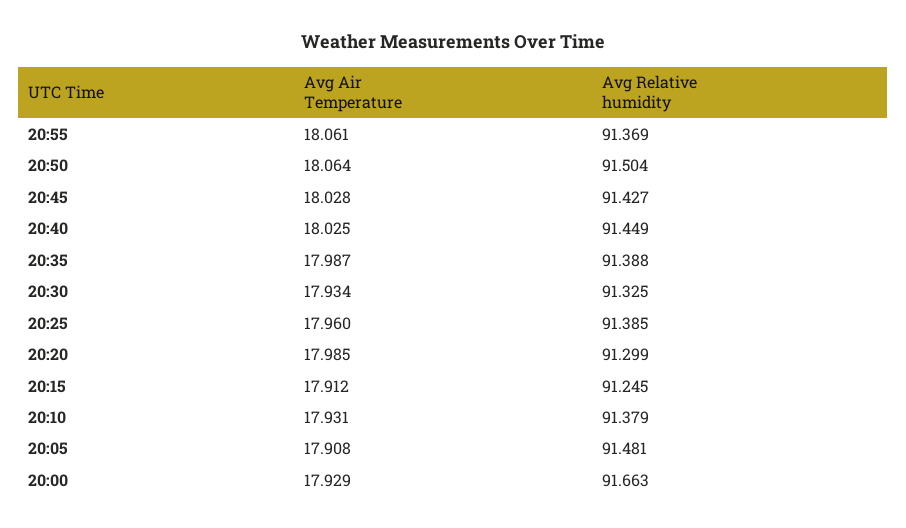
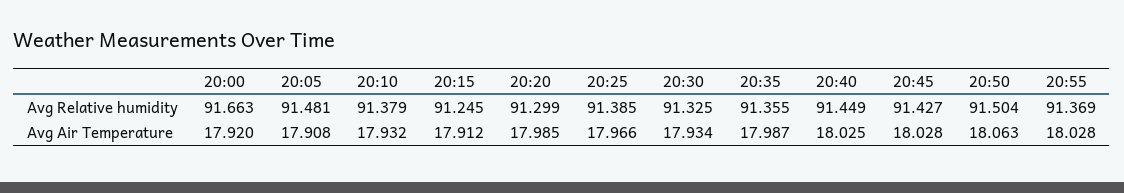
  {
    "Avg Air Temperature": {
-     "20:55": 18.061,
+     "20:55": 18.028,
-     "20:50": 18.064,
+     "20:50": 18.063,
      "20:45": 18.028,
      "20:40": 18.025,
      "20:35": 17.987,
      "20:30": 17.934,
-     "20:25": 17.96,
+     "20:25": 17.966,
      "20:20": 17.985,
      "20:15": 17.912,
-     "20:10": 17.931,
+     "20:10": 17.932,
      "20:05": 17.908,
-     "20:00": 17.929
+     "20:00": 17.92
    },
    "Avg Relative humidity": {
      "20:55": 91.369,
      "20:50": 91.504,
      "20:45": 91.427,
      "20:40": 91.449,
-     "20:35": 91.388,
+     "20:35": 91.355,
      "20:30": 91.325,
      "20:25": 91.385,
      "20:20": 91.299,
      "20:15": 91.245,
      "20:10": 91.379,
      "20:05": 91.481,
      "20:00": 91.663
    }
  }

